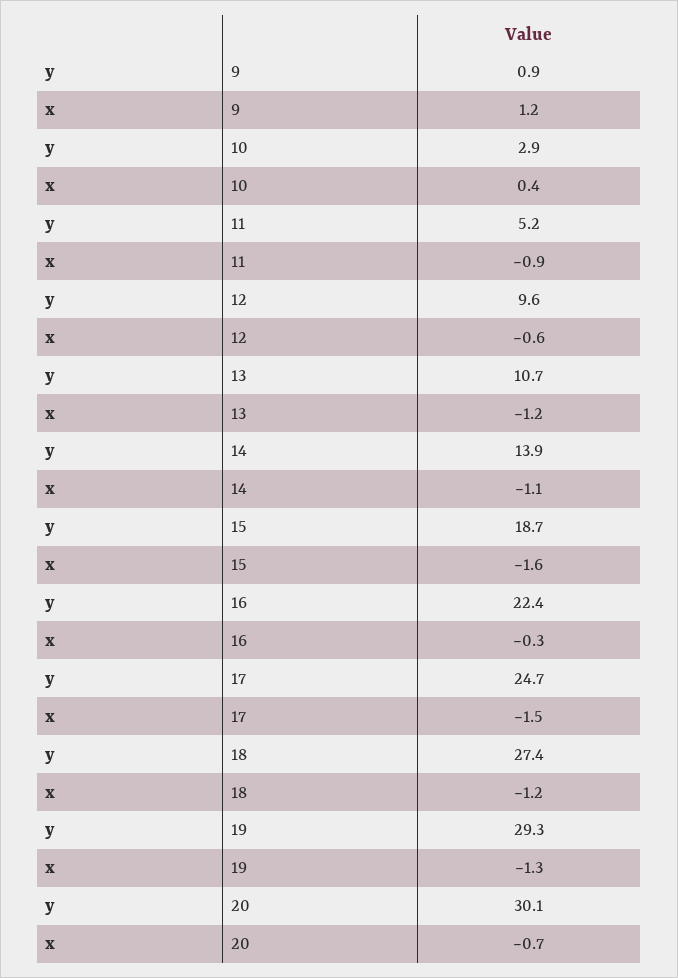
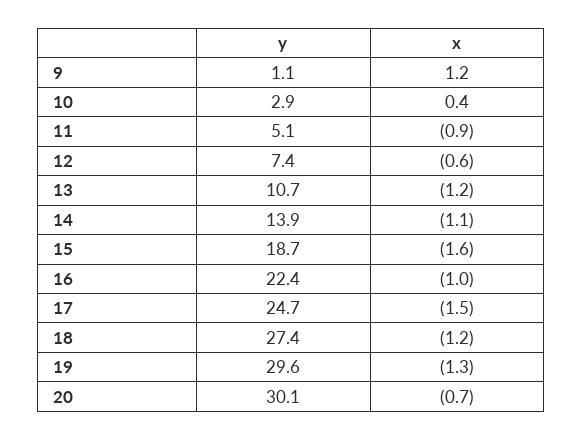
  {
    "y": {
-     "9": 0.9,
+     "9": 1.1,
      "10": 2.9,
-     "11": 5.2,
+     "11": 5.1,
-     "12": 9.6,
+     "12": 7.4,
      "13": 10.7,
      "14": 13.9,
      "15": 18.7,
      "16": 22.4,
      "17": 24.7,
      "18": 27.4,
-     "19": 29.3,
+     "19": 29.6,
      "20": 30.1
    },
    "x": {
      "9": 1.2,
      "10": 0.4,
      "11": -0.9,
      "12": -0.6,
      "13": -1.2,
      "14": -1.1,
      "15": -1.6,
-     "16": -0.3,
+     "16": -1,
      "17": -1.5,
      "18": -1.2,
      "19": -1.3,
      "20": -0.7
    }
  }

